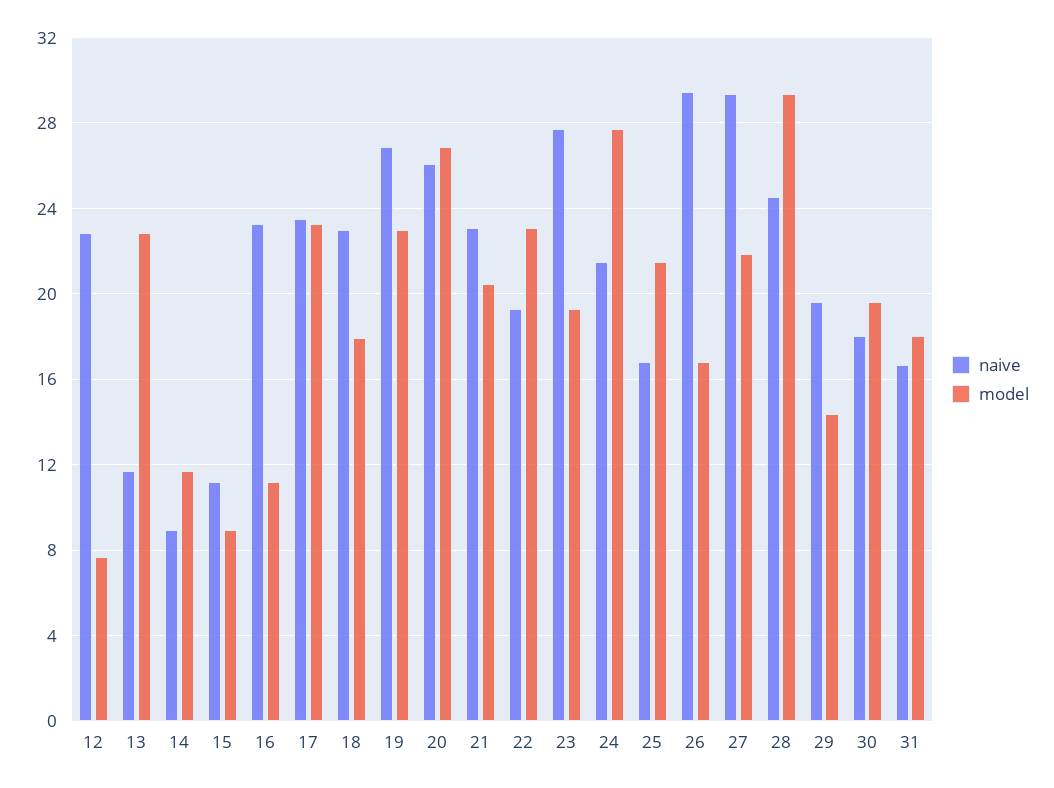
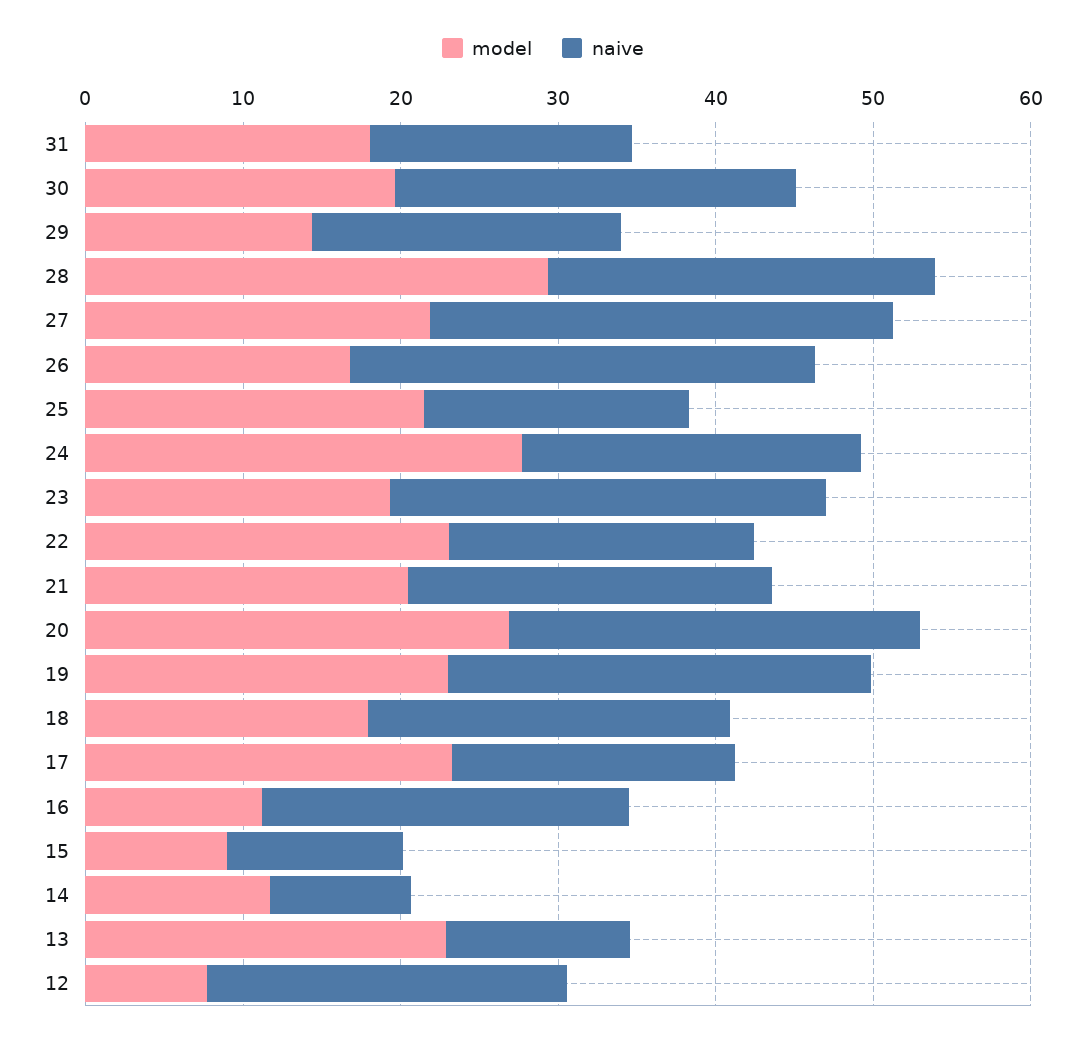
  {
    "naive": {
      "12": 23,
      "13": 11.5,
      "14": 9,
      "15": 11,
      "16": 23.5,
-     "17": 23.5,
+     "17": 18,
      "18": 23,
      "19": 27,
      "20": 26,
      "21": 23,
      "22": 19.5,
      "23": 27.5,
      "24": 21.5,
      "25": 17,
      "26": 29.5,
      "27": 29.5,
      "28": 24.5,
      "29": 19.5,
-     "30": 18,
+     "30": 26,
      "31": 16.5
    },
    "model": {
      "12": 7.5,
      "13": 23,
      "14": 11.5,
      "15": 9,
      "16": 11,
      "17": 23.5,
      "18": 18,
      "19": 23,
      "20": 27,
      "21": 20.5,
      "22": 23,
      "23": 19.5,
      "24": 27.5,
      "25": 21.5,
      "26": 17,
      "27": 22,
      "28": 29.5,
      "29": 14.5,
      "30": 19.5,
      "31": 18
    }
  }

